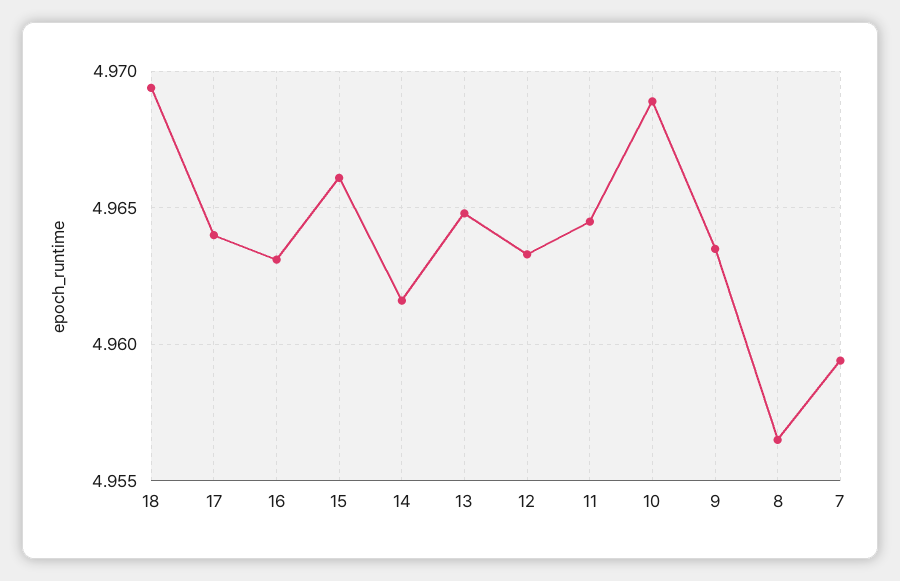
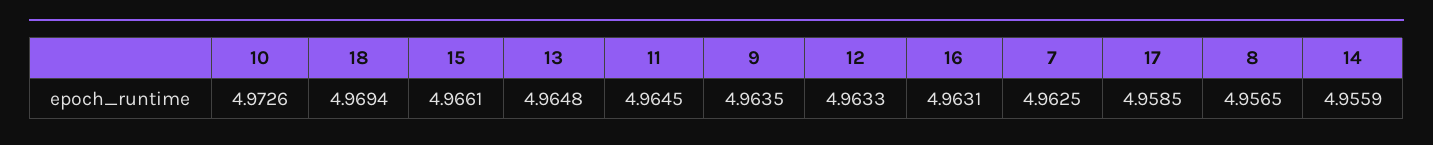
  {
    "18": 4.9694,
-   "17": 4.964,
+   "17": 4.9585,
    "16": 4.9631,
    "15": 4.9661,
-   "14": 4.9615,
+   "14": 4.9559,
    "13": 4.9648,
    "12": 4.9633,
    "11": 4.9645,
-   "10": 4.969,
+   "10": 4.9726,
    "9": 4.9635,
    "8": 4.9565,
-   "7": 4.9595
+   "7": 4.9625
  }

